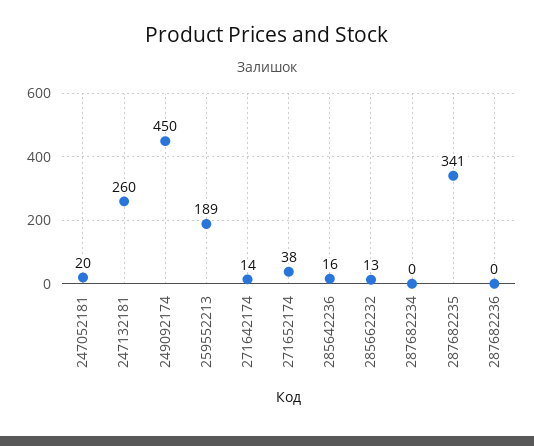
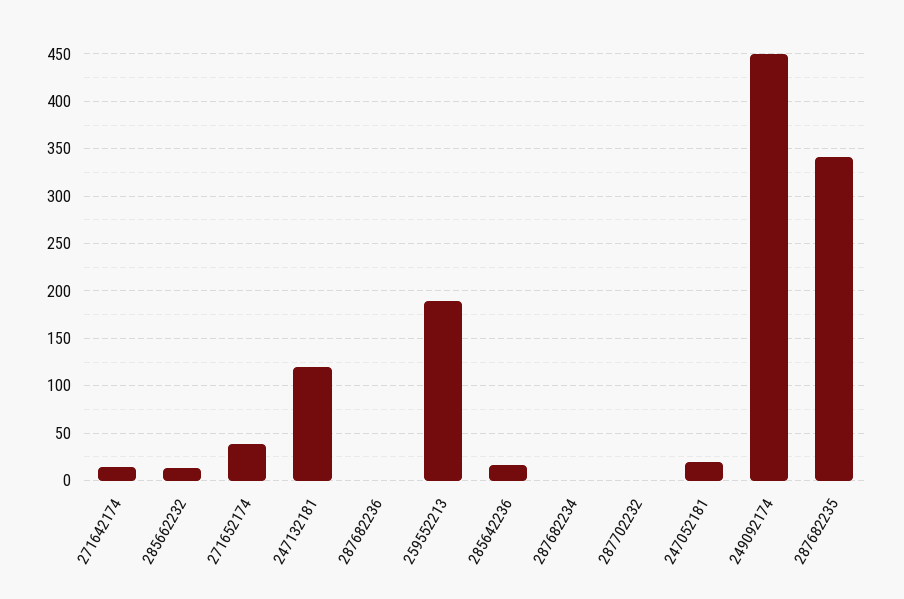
  {
    "247052181": 20,
-   "247132181": 260,
+   "247132181": 120,
    "249092174": 450,
    "259552213": 189,
    "271642174": 14,
    "271652174": 38,
    "285642236": 16,
    "285662232": 13,
    "287682234": 0,
    "287682235": 341,
-   "287682236": 0
+   "287682236": 0,
+   "287702232": 0
  }

